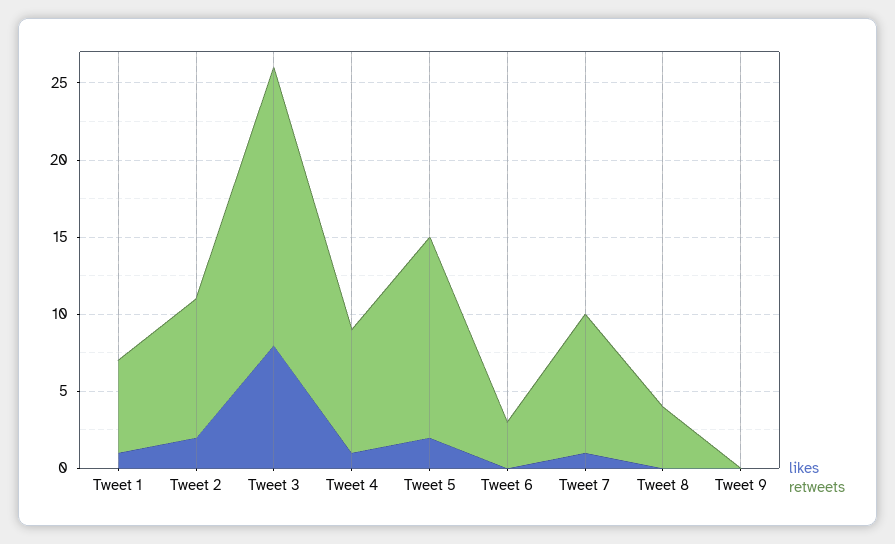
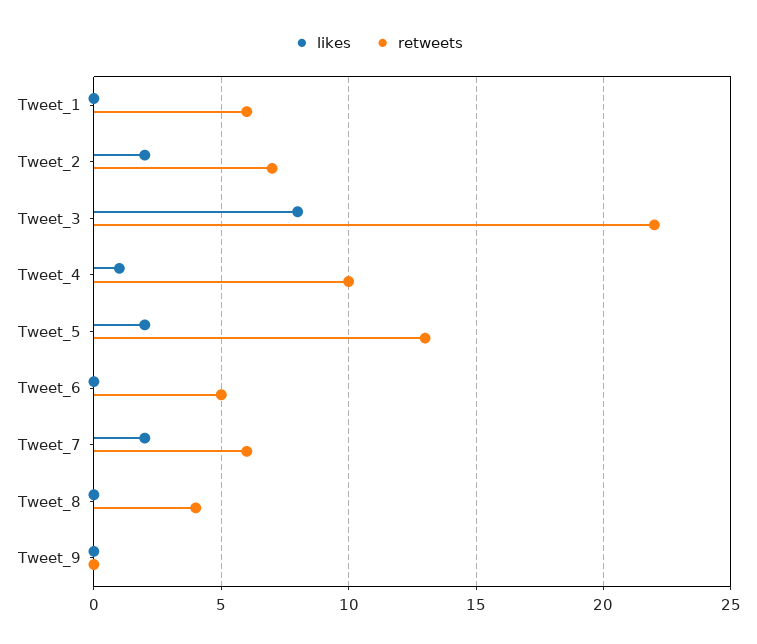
  {
    "likes": {
-     "Tweet 1": 1,
+     "Tweet 1": 0,
      "Tweet 2": 2,
      "Tweet 3": 8,
      "Tweet 4": 1,
      "Tweet 5": 2,
      "Tweet 6": 0,
-     "Tweet 7": 1,
+     "Tweet 7": 2,
      "Tweet 8": 0,
      "Tweet 9": 0
    },
    "retweets": {
      "Tweet 1": 6,
-     "Tweet 2": 9,
+     "Tweet 2": 7,
-     "Tweet 3": 18,
+     "Tweet 3": 22,
-     "Tweet 4": 8,
+     "Tweet 4": 10,
      "Tweet 5": 13,
-     "Tweet 6": 3,
+     "Tweet 6": 5,
-     "Tweet 7": 9,
+     "Tweet 7": 6,
      "Tweet 8": 4,
      "Tweet 9": 0
    }
  }

